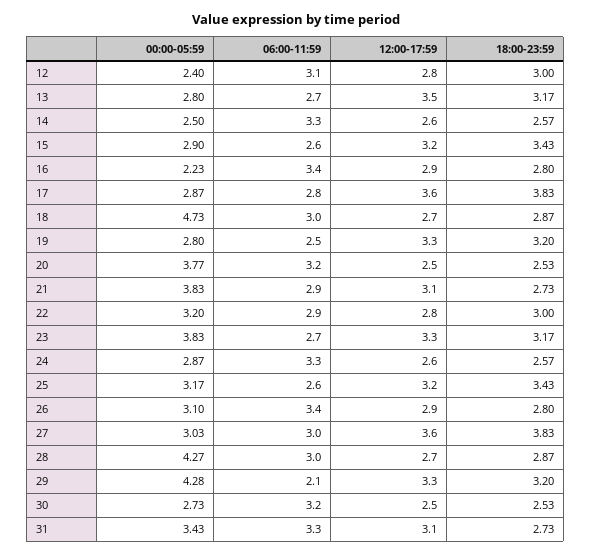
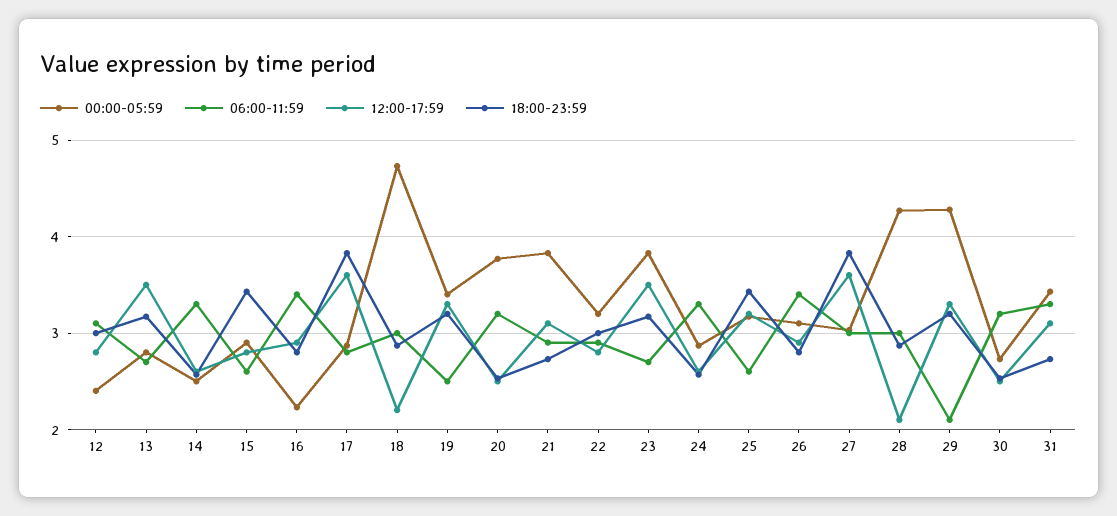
  {
    "00:00-05:59": {
      "12": 2.4,
      "13": 2.8,
      "14": 2.5,
      "15": 2.9,
      "16": 2.23,
      "17": 2.87,
      "18": 4.73,
-     "19": 2.8,
+     "19": 3.4,
      "20": 3.77,
      "21": 3.83,
      "22": 3.2,
      "23": 3.83,
      "24": 2.87,
      "25": 3.17,
      "26": 3.1,
      "27": 3.03,
      "28": 4.27,
      "29": 4.28,
      "30": 2.73,
      "31": 3.43
    },
    "06:00-11:59": {
      "12": 3.1,
      "13": 2.7,
      "14": 3.3,
      "15": 2.6,
      "16": 3.4,
      "17": 2.8,
      "18": 3,
      "19": 2.5,
      "20": 3.2,
      "21": 2.9,
      "22": 2.9,
      "23": 2.7,
      "24": 3.3,
      "25": 2.6,
      "26": 3.4,
      "27": 3,
      "28": 3,
      "29": 2.1,
      "30": 3.2,
      "31": 3.3
    },
    "12:00-17:59": {
      "12": 2.8,
      "13": 3.5,
      "14": 2.6,
-     "15": 3.2,
+     "15": 2.8,
      "16": 2.9,
      "17": 3.6,
-     "18": 2.7,
+     "18": 2.2,
      "19": 3.3,
      "20": 2.5,
      "21": 3.1,
      "22": 2.8,
-     "23": 3.3,
+     "23": 3.5,
      "24": 2.6,
      "25": 3.2,
      "26": 2.9,
      "27": 3.6,
-     "28": 2.7,
+     "28": 2.1,
      "29": 3.3,
      "30": 2.5,
      "31": 3.1
    },
    "18:00-23:59": {
      "12": 3,
      "13": 3.17,
      "14": 2.57,
      "15": 3.43,
      "16": 2.8,
      "17": 3.83,
      "18": 2.87,
      "19": 3.2,
      "20": 2.53,
      "21": 2.73,
      "22": 3,
      "23": 3.17,
      "24": 2.57,
      "25": 3.43,
      "26": 2.8,
      "27": 3.83,
      "28": 2.87,
      "29": 3.2,
      "30": 2.53,
      "31": 2.73
    }
  }

